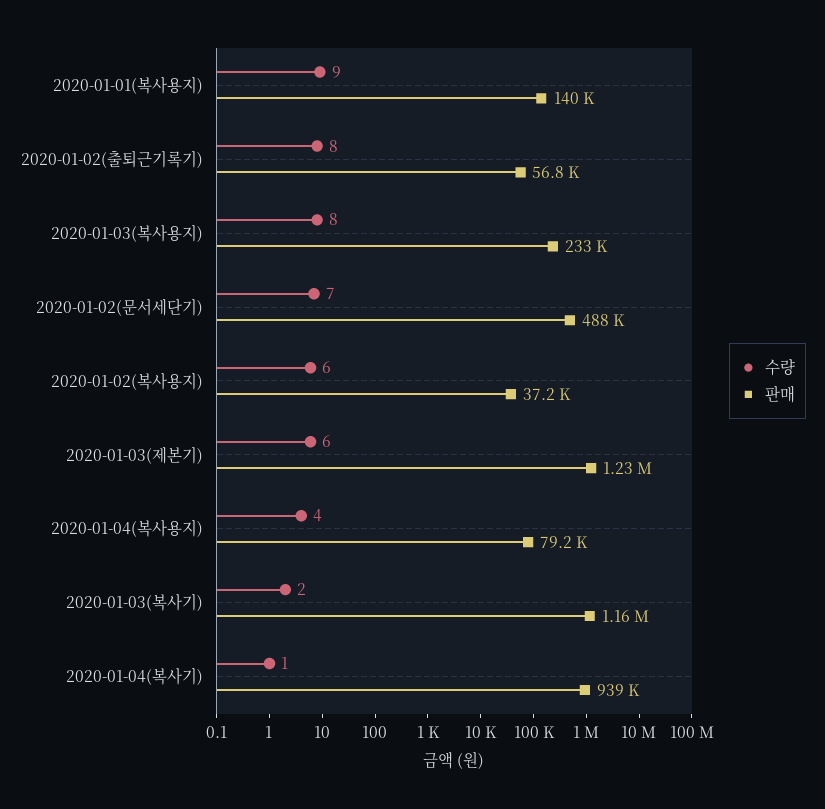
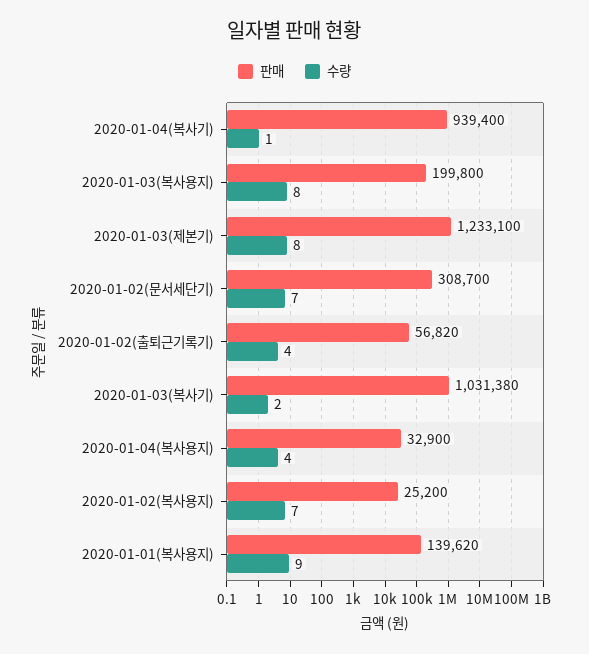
  {
    "수량": {
      "2020-01-01(복사용지)": 9,
-     "2020-01-02(출퇴근기록기)": 8,
+     "2020-01-02(출퇴근기록기)": 4,
      "2020-01-03(복사용지)": 8,
      "2020-01-02(문서세단기)": 7,
-     "2020-01-02(복사용지)": 6,
+     "2020-01-02(복사용지)": 7,
-     "2020-01-03(제본기)": 6,
+     "2020-01-03(제본기)": 8,
      "2020-01-04(복사용지)": 4,
      "2020-01-03(복사기)": 2,
      "2020-01-04(복사기)": 1
    },
    "판매": {
      "2020-01-01(복사용지)": 139620,
      "2020-01-02(출퇴근기록기)": 56820,
-     "2020-01-03(복사용지)": 233000,
+     "2020-01-03(복사용지)": 199800,
-     "2020-01-02(문서세단기)": 488000,
+     "2020-01-02(문서세단기)": 308700,
-     "2020-01-02(복사용지)": 37200,
+     "2020-01-02(복사용지)": 25200,
      "2020-01-03(제본기)": 1233100,
-     "2020-01-04(복사용지)": 79200,
+     "2020-01-04(복사용지)": 32900,
-     "2020-01-03(복사기)": 1160000,
+     "2020-01-03(복사기)": 1031380,
      "2020-01-04(복사기)": 939400
    }
  }

